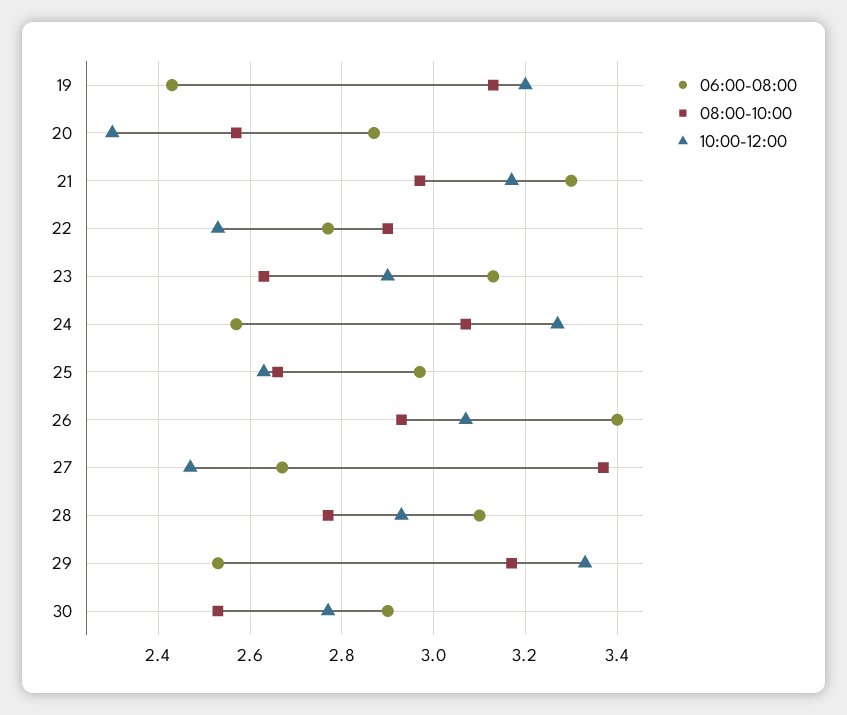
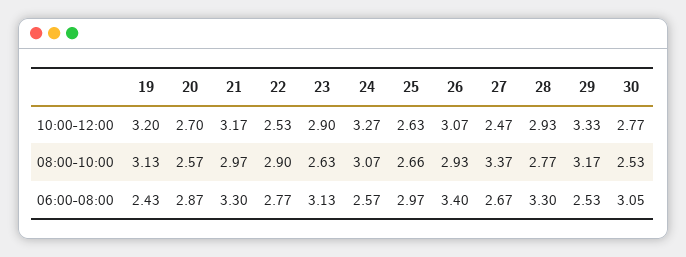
  {
    "06:00-08:00": {
      "19": 2.43,
      "20": 2.87,
      "21": 3.3,
      "22": 2.77,
      "23": 3.13,
      "24": 2.57,
      "25": 2.97,
      "26": 3.4,
      "27": 2.67,
-     "28": 3.1,
+     "28": 3.3,
      "29": 2.53,
-     "30": 2.9
+     "30": 3.05
    },
    "08:00-10:00": {
      "19": 3.13,
      "20": 2.57,
      "21": 2.97,
      "22": 2.9,
      "23": 2.63,
      "24": 3.07,
      "25": 2.66,
      "26": 2.93,
      "27": 3.37,
      "28": 2.77,
      "29": 3.17,
      "30": 2.53
    },
    "10:00-12:00": {
      "19": 3.2,
-     "20": 2.3,
+     "20": 2.7,
      "21": 3.17,
      "22": 2.53,
      "23": 2.9,
      "24": 3.27,
      "25": 2.63,
      "26": 3.07,
      "27": 2.47,
      "28": 2.93,
      "29": 3.33,
      "30": 2.77
    }
  }

